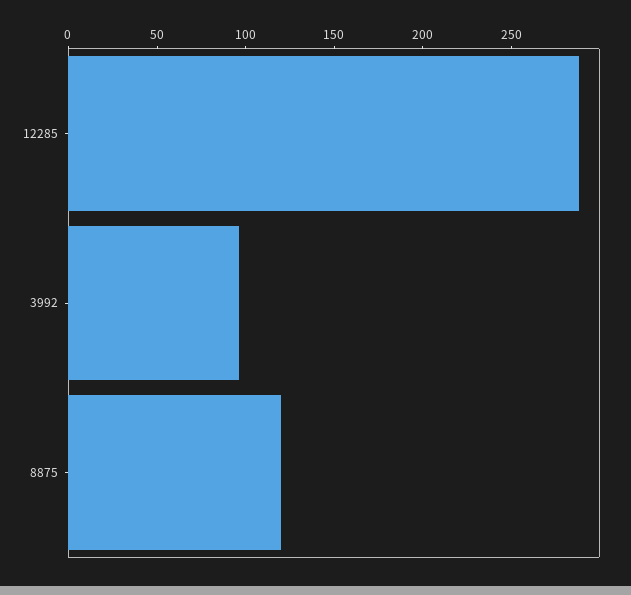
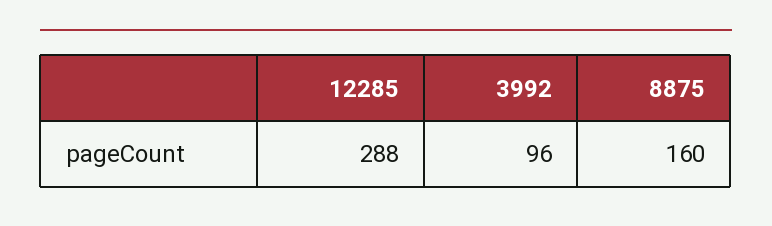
  {
    "12285": 288,
    "3992": 96,
-   "8875": 120
+   "8875": 160
  }

